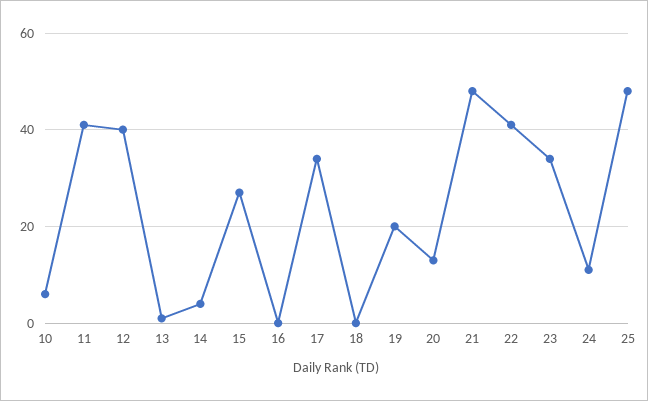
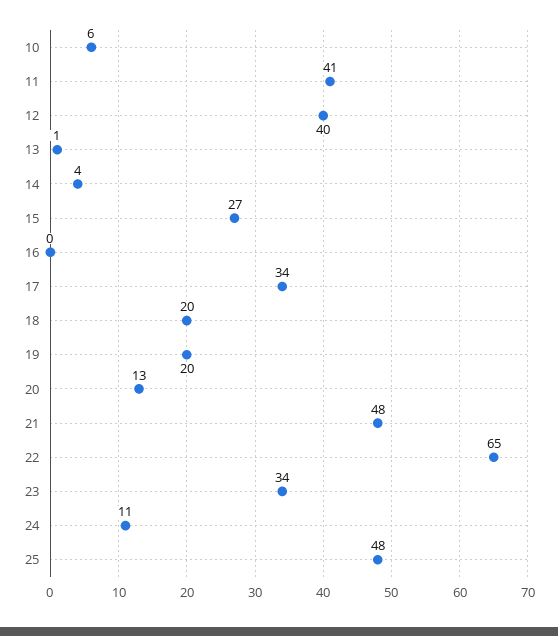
  {
    "10": 6,
    "11": 41,
    "12": 40,
    "13": 1,
    "14": 4,
    "15": 27,
    "16": 0,
    "17": 34,
-   "18": 0,
+   "18": 20,
    "19": 20,
    "20": 13,
    "21": 48,
-   "22": 40,
+   "22": 65,
    "23": 34,
    "24": 11,
    "25": 48
  }

